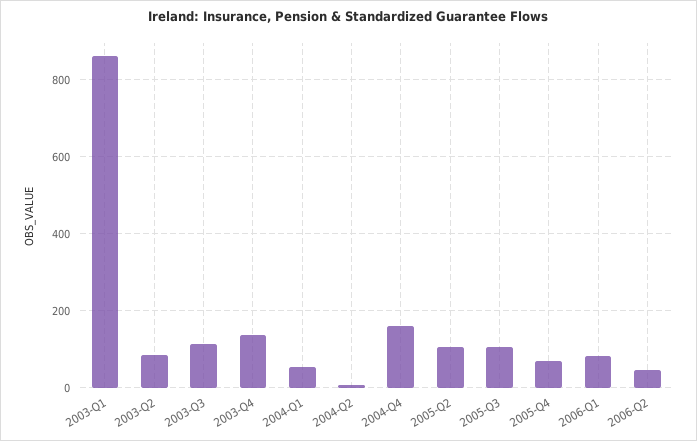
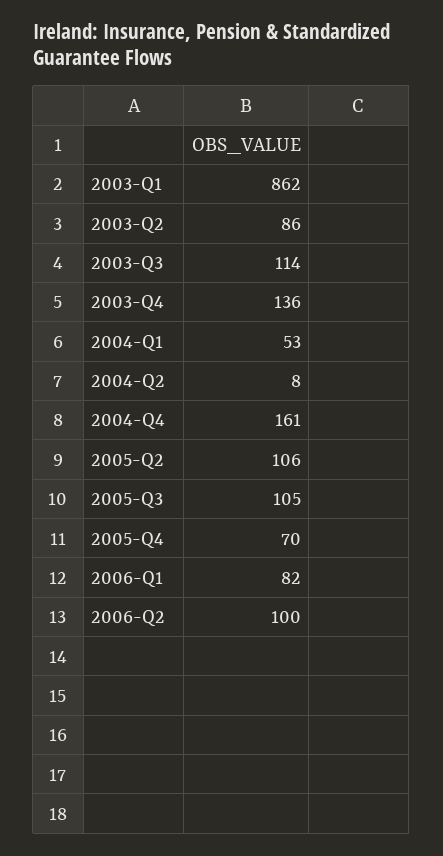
  {
    "2003-Q1": 862,
    "2003-Q2": 86,
    "2003-Q3": 114,
    "2003-Q4": 136,
    "2004-Q1": 53,
    "2004-Q2": 8,
    "2004-Q4": 161,
    "2005-Q2": 106,
    "2005-Q3": 105,
    "2005-Q4": 70,
    "2006-Q1": 82,
-   "2006-Q2": 40
+   "2006-Q2": 100
  }

